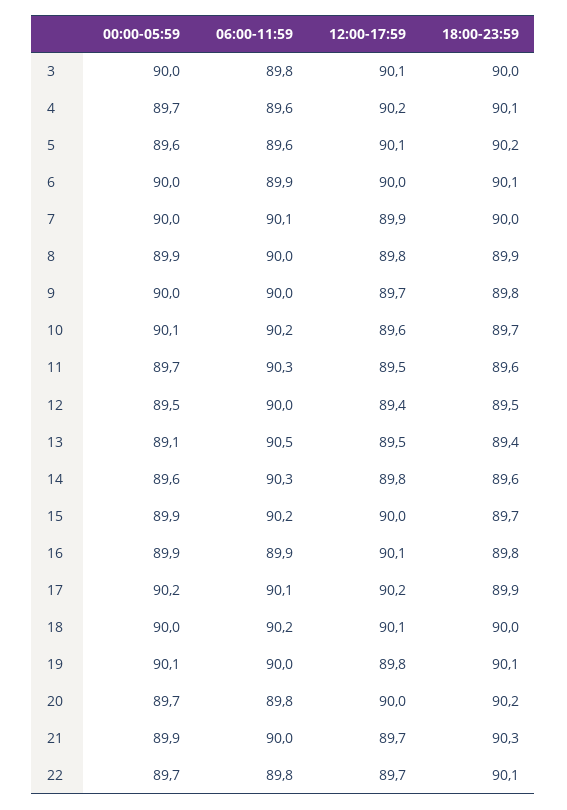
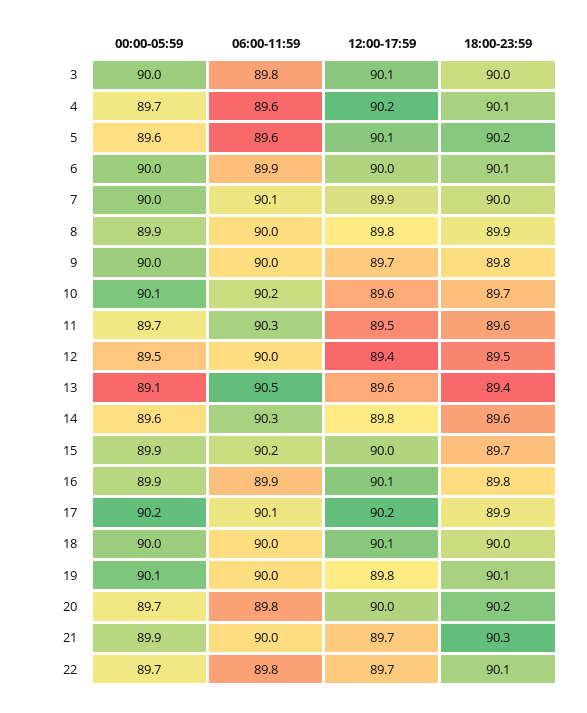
  {
    "00:00-05:59": {
      "3": 90,
      "4": 89.7,
      "5": 89.6,
      "6": 90,
      "7": 90,
      "8": 89.9,
      "9": 90,
      "10": 90.1,
      "11": 89.7,
      "12": 89.5,
      "13": 89.1,
      "14": 89.6,
      "15": 89.9,
      "16": 89.9,
      "17": 90.2,
      "18": 90,
      "19": 90.1,
      "20": 89.7,
      "21": 89.9,
      "22": 89.7
    },
    "06:00-11:59": {
      "3": 89.8,
      "4": 89.6,
      "5": 89.6,
      "6": 89.9,
      "7": 90.1,
      "8": 90,
      "9": 90,
      "10": 90.2,
      "11": 90.3,
      "12": 90,
      "13": 90.5,
      "14": 90.3,
      "15": 90.2,
      "16": 89.9,
      "17": 90.1,
-     "18": 90.2,
+     "18": 90,
      "19": 90,
      "20": 89.8,
      "21": 90,
      "22": 89.8
    },
    "12:00-17:59": {
      "3": 90.1,
      "4": 90.2,
      "5": 90.1,
      "6": 90,
      "7": 89.9,
      "8": 89.8,
      "9": 89.7,
      "10": 89.6,
      "11": 89.5,
      "12": 89.4,
-     "13": 89.5,
+     "13": 89.6,
      "14": 89.8,
      "15": 90,
      "16": 90.1,
      "17": 90.2,
      "18": 90.1,
      "19": 89.8,
      "20": 90,
      "21": 89.7,
      "22": 89.7
    },
    "18:00-23:59": {
      "3": 90,
      "4": 90.1,
      "5": 90.2,
      "6": 90.1,
      "7": 90,
      "8": 89.9,
      "9": 89.8,
      "10": 89.7,
      "11": 89.6,
      "12": 89.5,
      "13": 89.4,
      "14": 89.6,
      "15": 89.7,
      "16": 89.8,
      "17": 89.9,
      "18": 90,
      "19": 90.1,
      "20": 90.2,
      "21": 90.3,
      "22": 90.1
    }
  }

